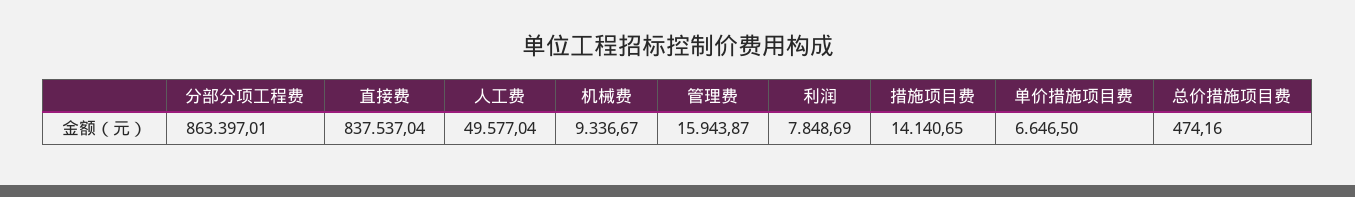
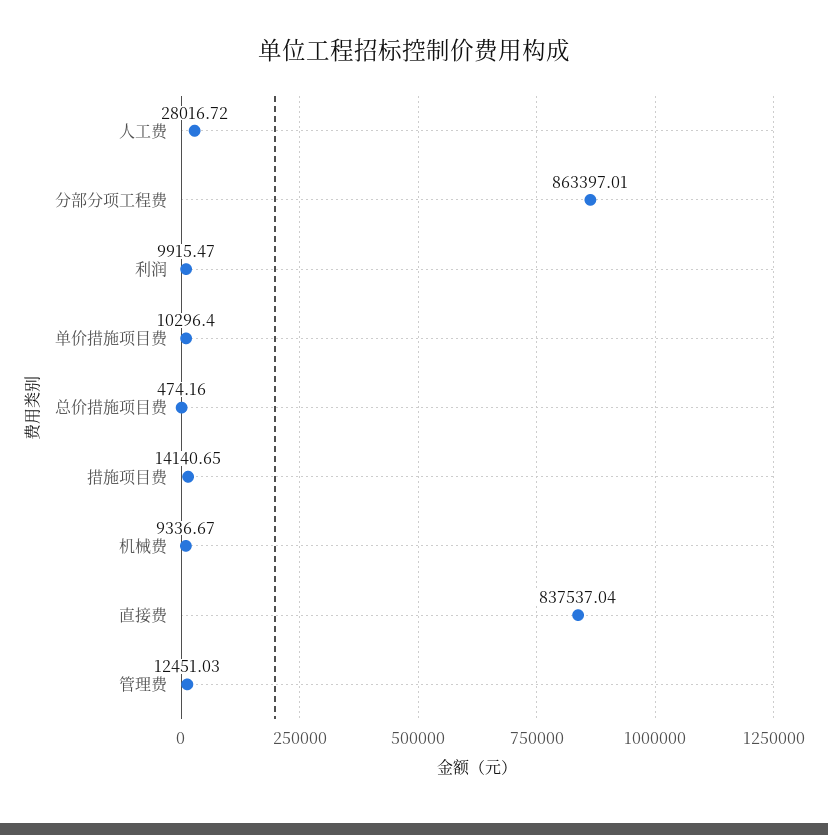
  {
    "分部分项工程费": 863397.01,
    "直接费": 837537.04,
-   "人工费": 49577.04,
+   "人工费": 28016.72,
    "机械费": 9336.67,
-   "管理费": 15943.87,
+   "管理费": 12451.03,
-   "利润": 7848.69,
+   "利润": 9915.47,
    "措施项目费": 14140.65,
-   "单价措施项目费": 6646.5,
+   "单价措施项目费": 10296.4,
    "总价措施项目费": 474.16
  }

